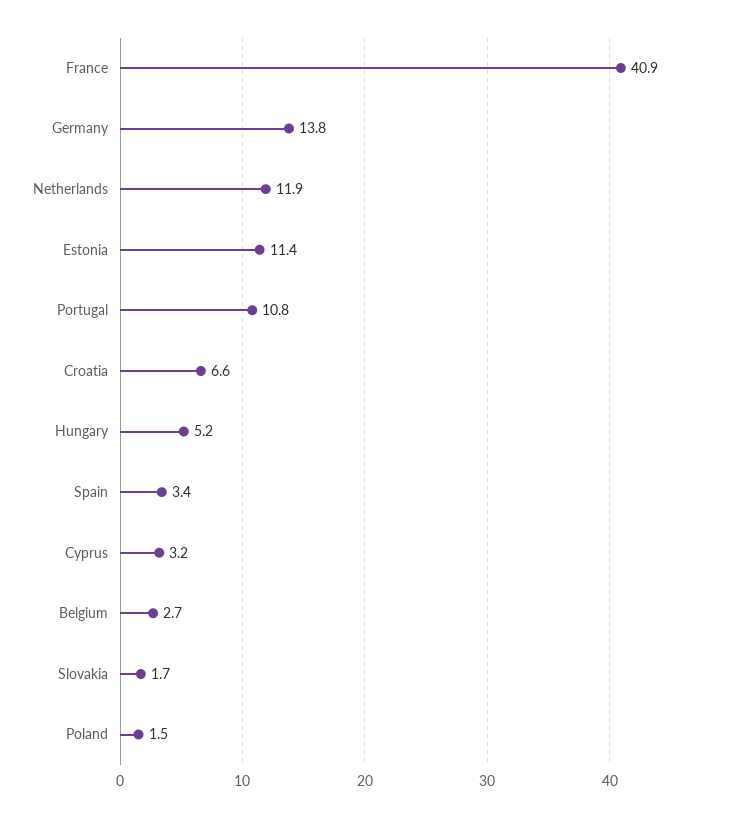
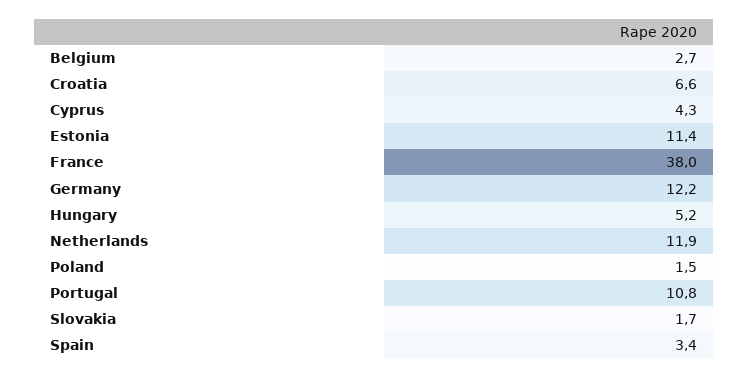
  {
-   "France": 40.9,
+   "France": 38,
-   "Germany": 13.8,
+   "Germany": 12.2,
    "Netherlands": 11.9,
    "Estonia": 11.4,
    "Portugal": 10.8,
    "Croatia": 6.6,
    "Hungary": 5.2,
    "Spain": 3.4,
-   "Cyprus": 3.2,
+   "Cyprus": 4.3,
    "Belgium": 2.7,
    "Slovakia": 1.7,
    "Poland": 1.5
  }

